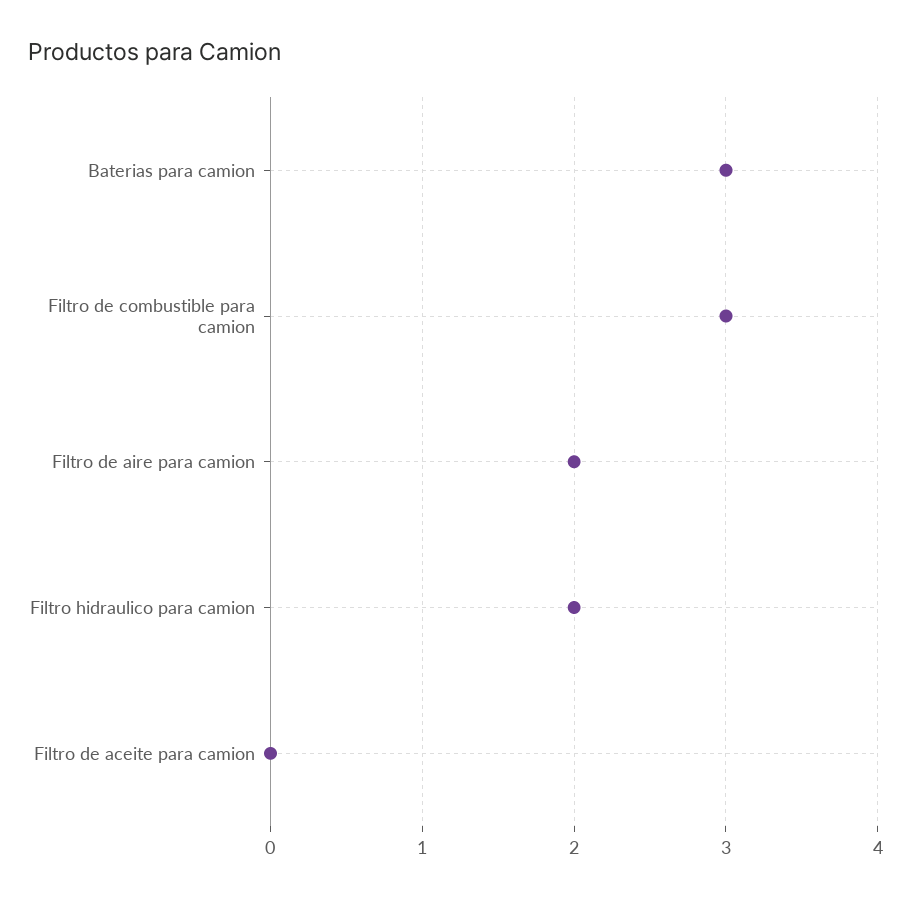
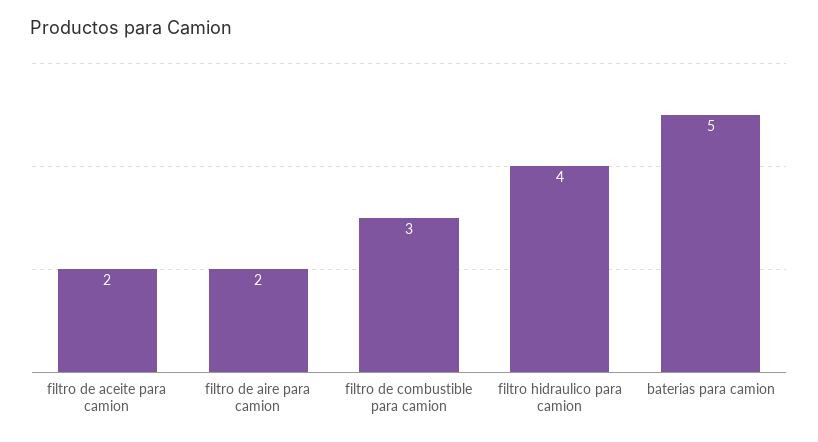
  {
-   "Baterias para camion": 3,
+   "Baterias para camion": 5,
    "Filtro de combustible para camion": 3,
    "Filtro de aire para camion": 2,
-   "Filtro hidraulico para camion": 2,
+   "Filtro hidraulico para camion": 4,
-   "Filtro de aceite para camion": 0
+   "Filtro de aceite para camion": 2
  }

